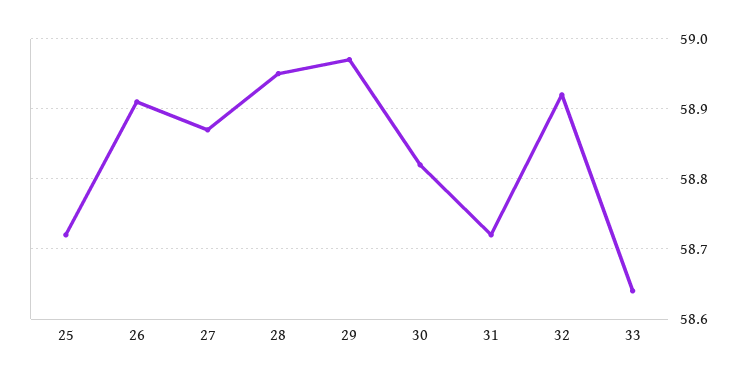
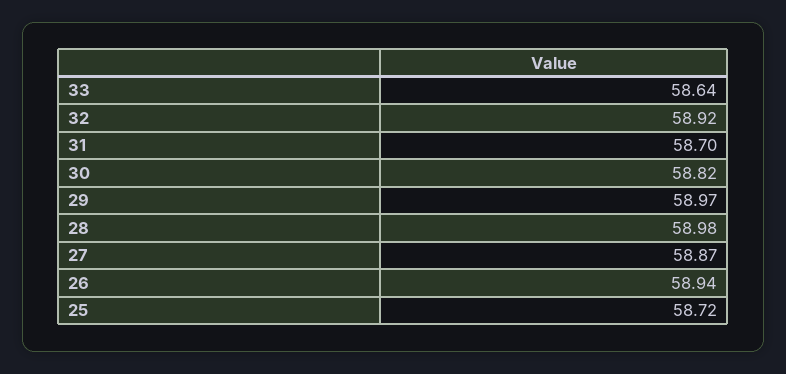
  {
    "25": 58.72,
-   "26": 58.91,
+   "26": 58.94,
    "27": 58.87,
-   "28": 58.95,
+   "28": 58.98,
    "29": 58.97,
    "30": 58.82,
-   "31": 58.72,
+   "31": 58.7,
    "32": 58.92,
    "33": 58.64
  }

